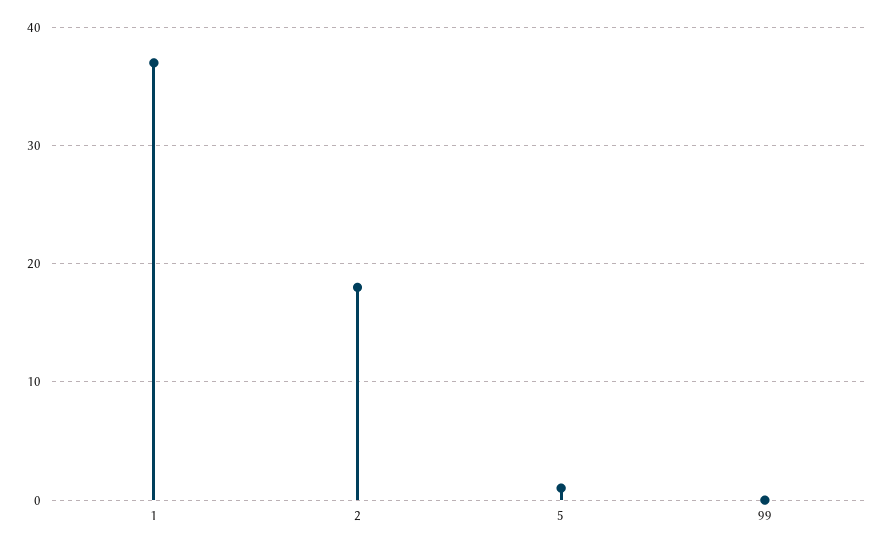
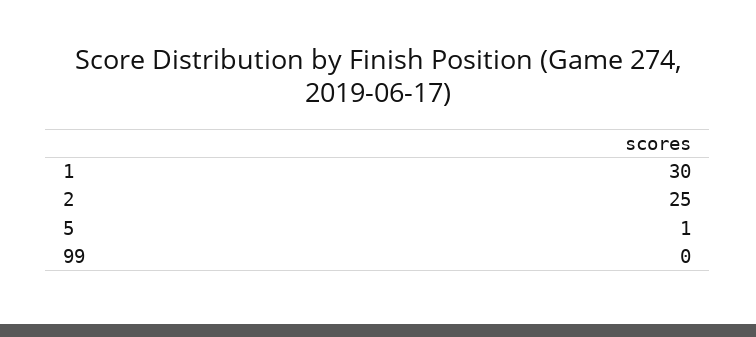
  {
-   "1": 37,
+   "1": 30,
-   "2": 18,
+   "2": 25,
    "5": 1,
    "99": 0
  }

